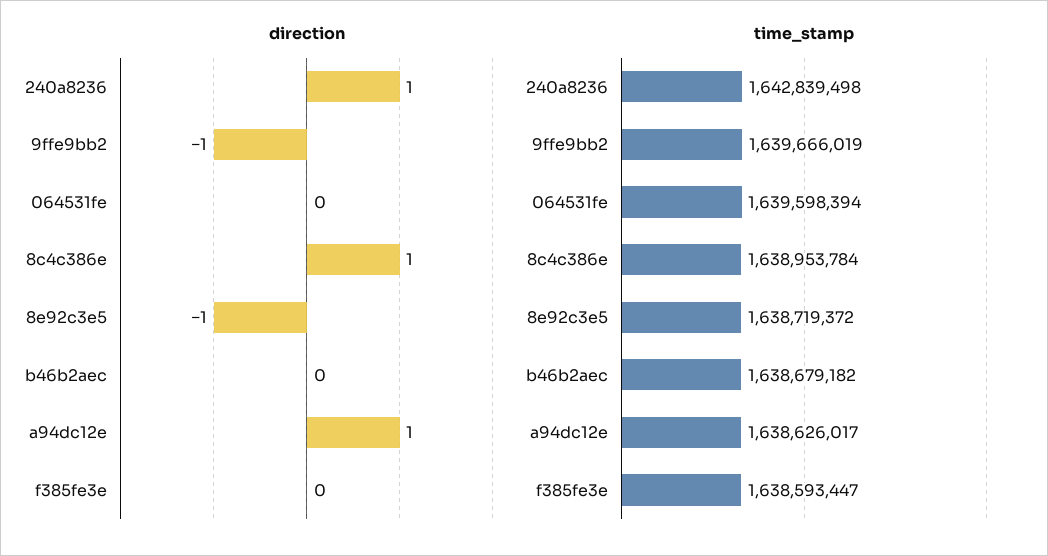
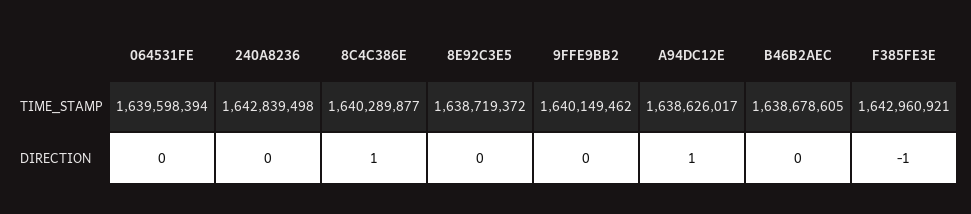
  {
    "direction": {
-     "240a8236": 1,
+     "240a8236": 0,
-     "9ffe9bb2": -1,
+     "9ffe9bb2": 0,
      "064531fe": 0,
      "8c4c386e": 1,
-     "8e92c3e5": -1,
+     "8e92c3e5": 0,
      "b46b2aec": 0,
      "a94dc12e": 1,
-     "f385fe3e": 0
+     "f385fe3e": -1
    },
    "time_stamp": {
      "240a8236": 1642839498,
-     "9ffe9bb2": 1639666019,
+     "9ffe9bb2": 1640149462,
      "064531fe": 1639598394,
-     "8c4c386e": 1638953784,
+     "8c4c386e": 1640289877,
      "8e92c3e5": 1638719372,
-     "b46b2aec": 1638679182,
+     "b46b2aec": 1638678605,
      "a94dc12e": 1638626017,
-     "f385fe3e": 1638593447
+     "f385fe3e": 1642960921
    }
  }

